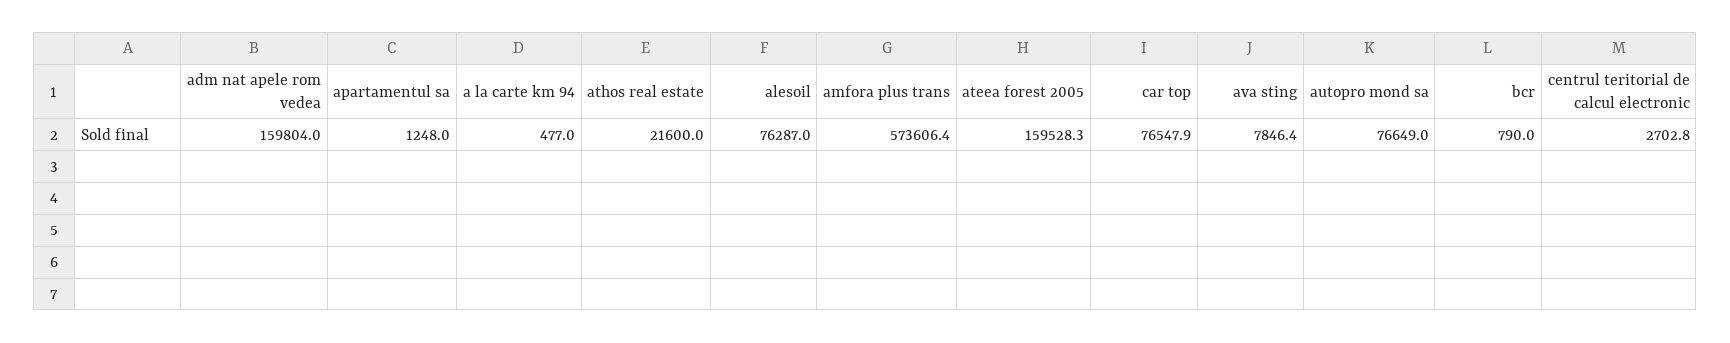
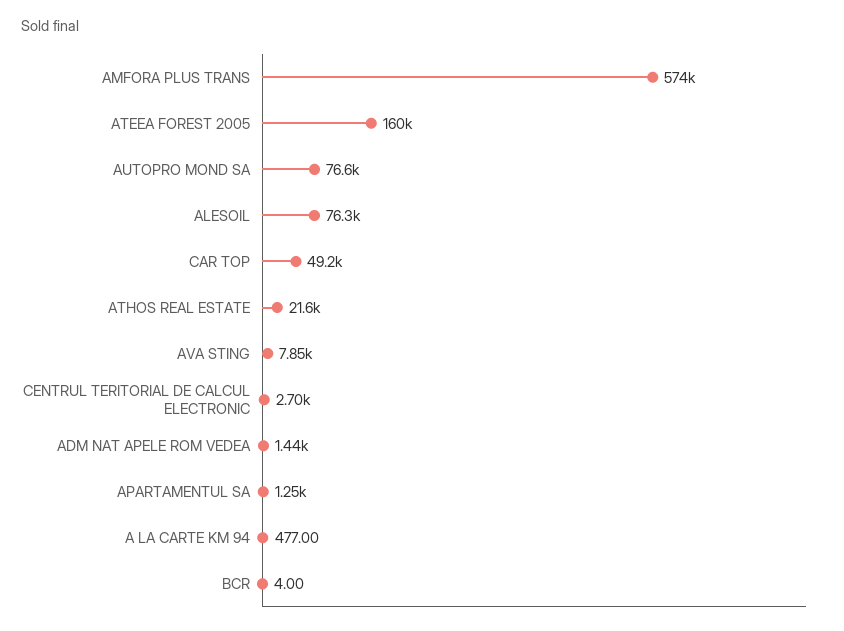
  {
-   "adm nat apele rom vedea": 159804,
+   "adm nat apele rom vedea": 1440,
    "apartamentul sa": 1248,
    "a la carte km 94": 477,
    "athos real estate": 21600,
    "alesoil": 76287,
    "amfora plus trans": 573606.4,
    "ateea forest 2005": 159528.3,
-   "car top": 76547.9,
+   "car top": 49200,
    "ava sting": 7846.4,
    "autopro mond sa": 76649,
-   "bcr": 790,
+   "bcr": 4,
    "centrul teritorial de calcul electronic": 2702.8
  }

